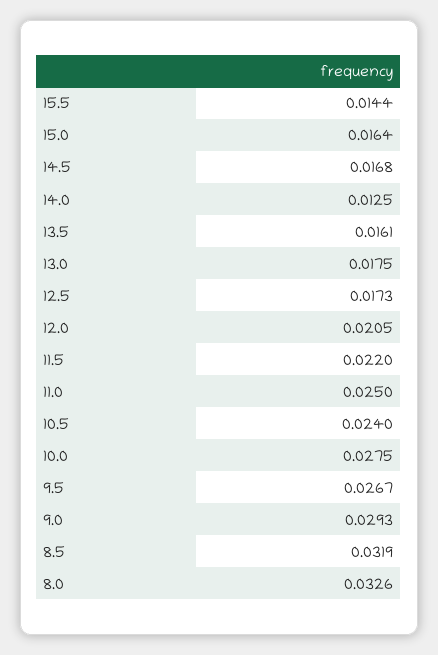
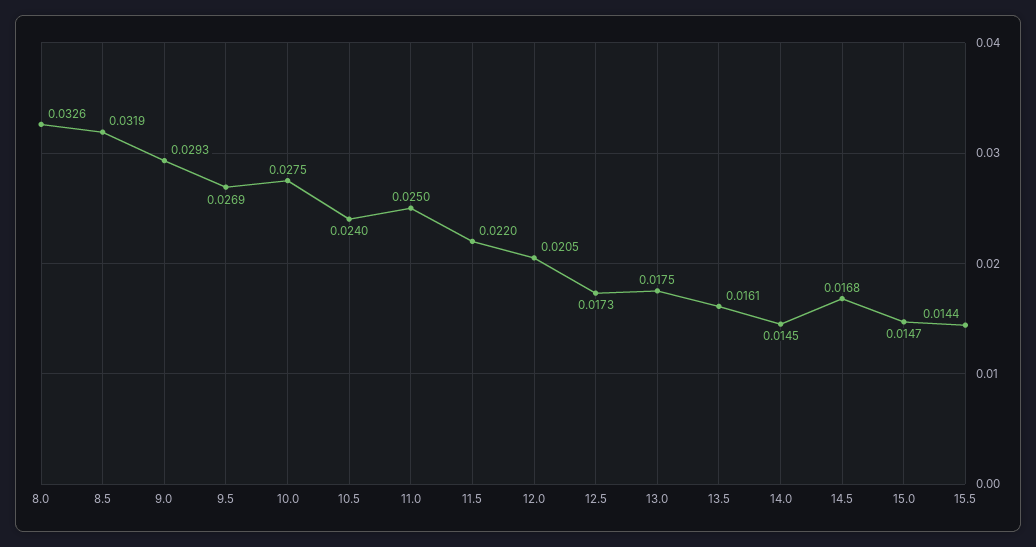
  {
    "15.5": 0.0144,
-   "15.0": 0.0164,
+   "15.0": 0.0147,
    "14.5": 0.0168,
-   "14.0": 0.0125,
+   "14.0": 0.0145,
    "13.5": 0.0161,
    "13.0": 0.0175,
    "12.5": 0.0173,
    "12.0": 0.0205,
    "11.5": 0.022,
    "11.0": 0.025,
    "10.5": 0.024,
    "10.0": 0.0275,
-   "9.5": 0.0267,
+   "9.5": 0.0269,
    "9.0": 0.0293,
    "8.5": 0.0319,
    "8.0": 0.0326
  }

